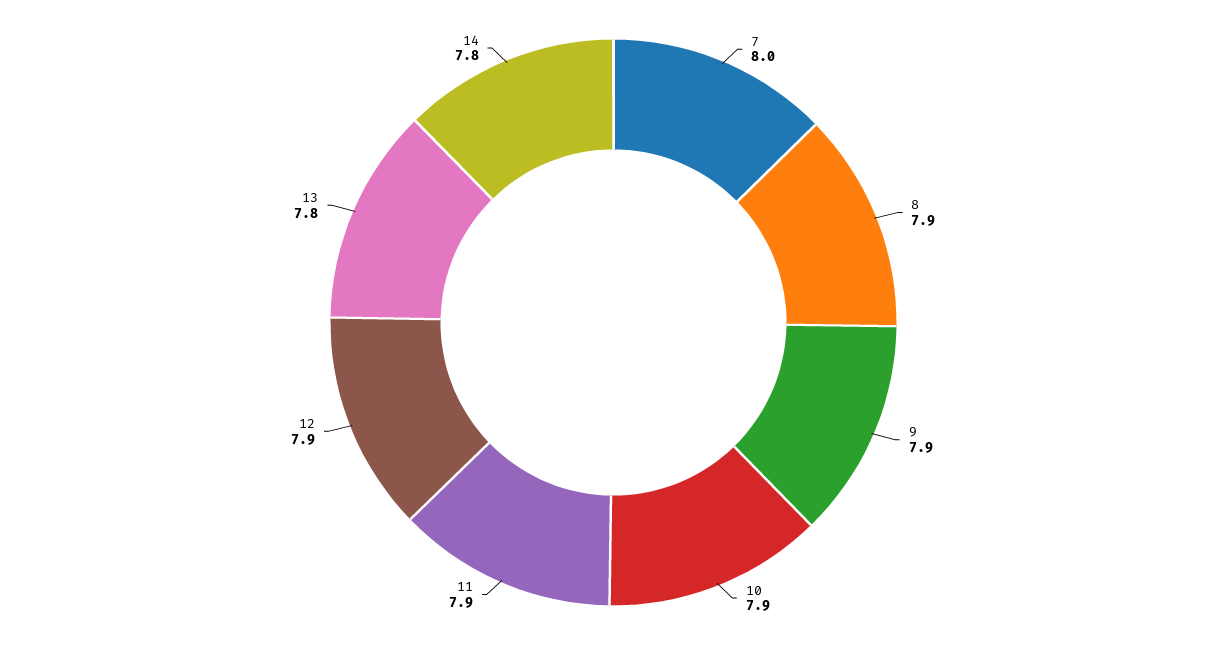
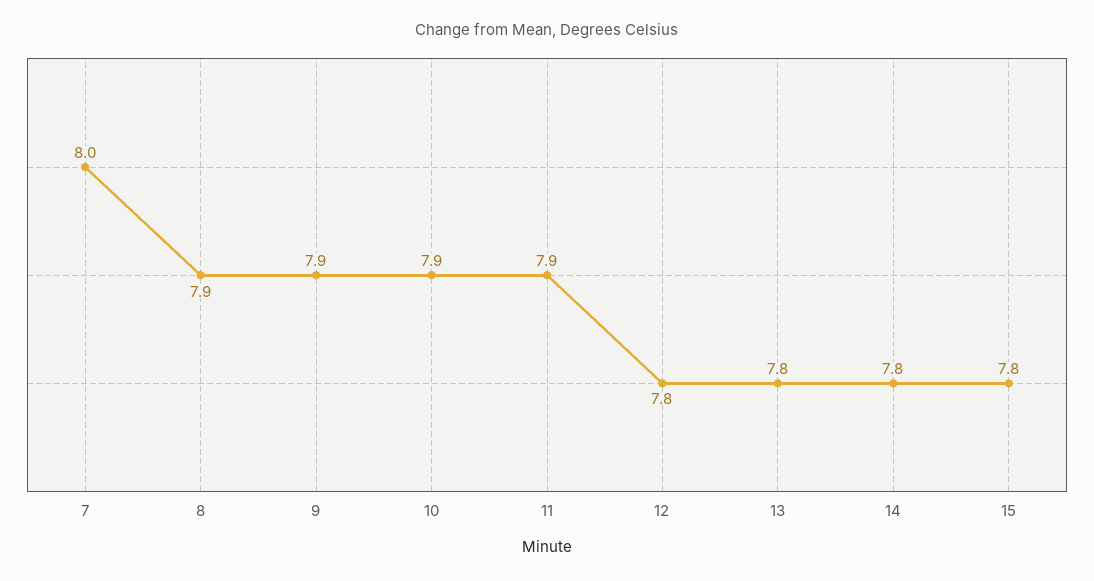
  {
    "7": 8,
    "8": 7.9,
    "9": 7.9,
    "10": 7.9,
    "11": 7.9,
-   "12": 7.9,
+   "12": 7.8,
    "13": 7.8,
-   "14": 7.8
+   "14": 7.8,
+   "15": 7.8
  }

